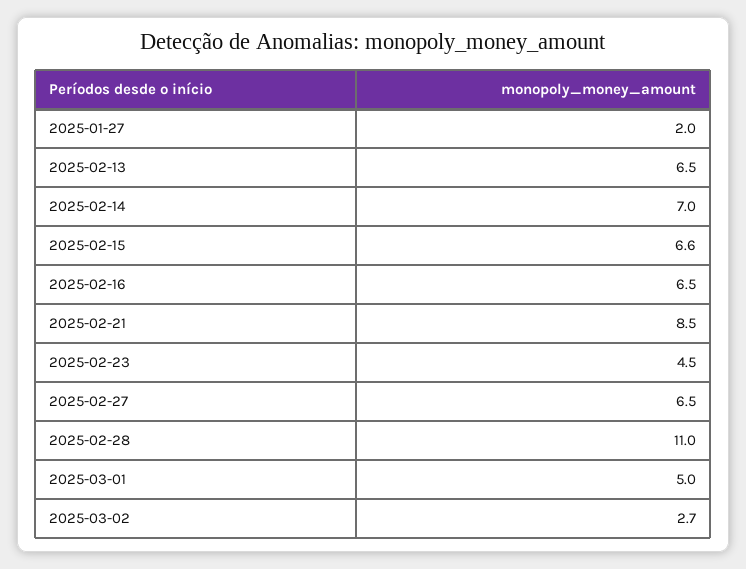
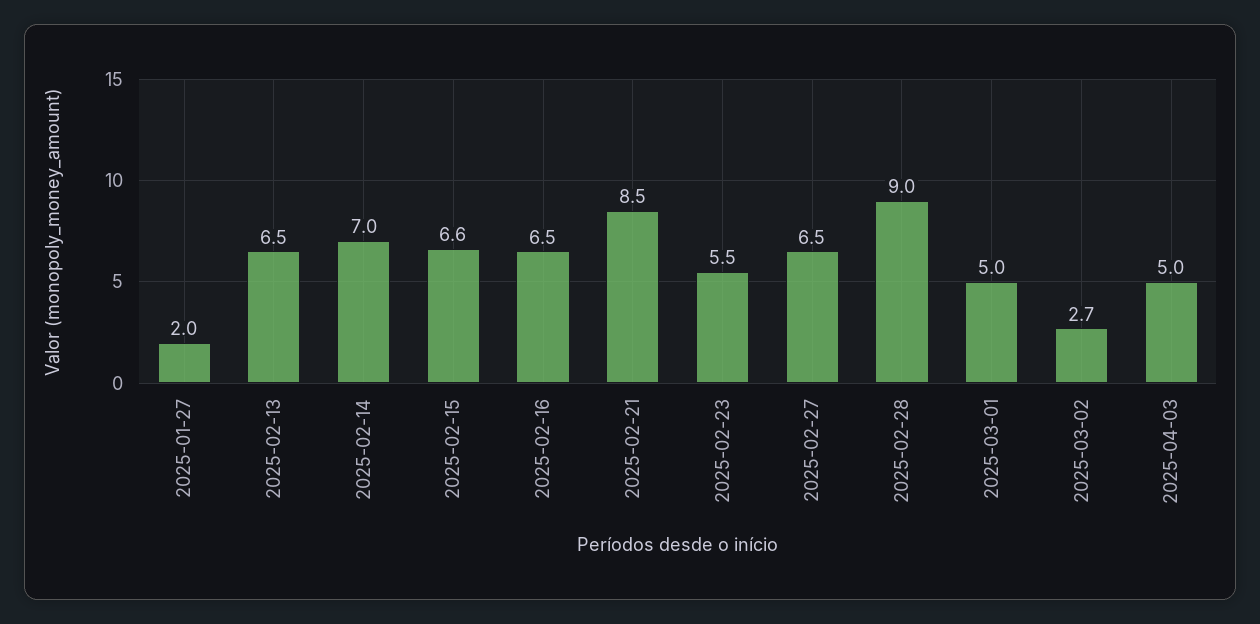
  {
    "2025-01-27": 2,
    "2025-02-13": 6.5,
    "2025-02-14": 7,
    "2025-02-15": 6.6,
    "2025-02-16": 6.5,
    "2025-02-21": 8.5,
-   "2025-02-23": 4.5,
+   "2025-02-23": 5.5,
    "2025-02-27": 6.5,
-   "2025-02-28": 11,
+   "2025-02-28": 9,
    "2025-03-01": 5,
-   "2025-03-02": 2.7
+   "2025-03-02": 2.7,
+   "2025-04-03": 5
  }

